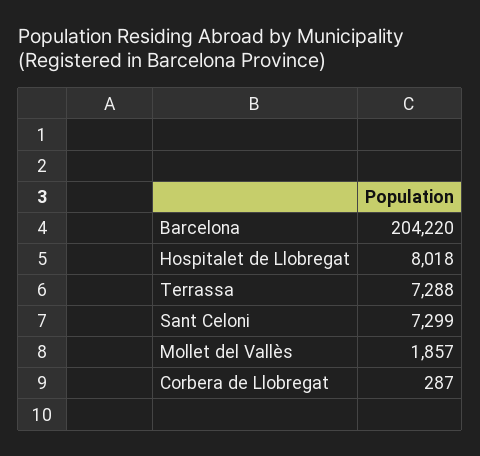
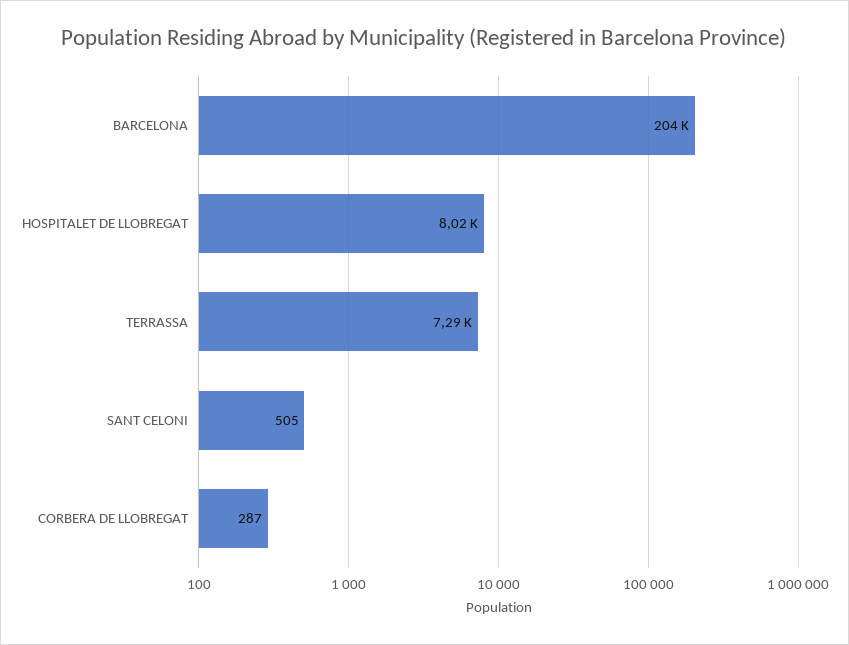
  {
    "Barcelona": 204220,
    "Hospitalet de Llobregat": 8018,
    "Terrassa": 7288,
-   "Sant Celoni": 7299,
+   "Sant Celoni": 505,
-   "Mollet del Vallès": 1857,
    "Corbera de Llobregat": 287
  }

